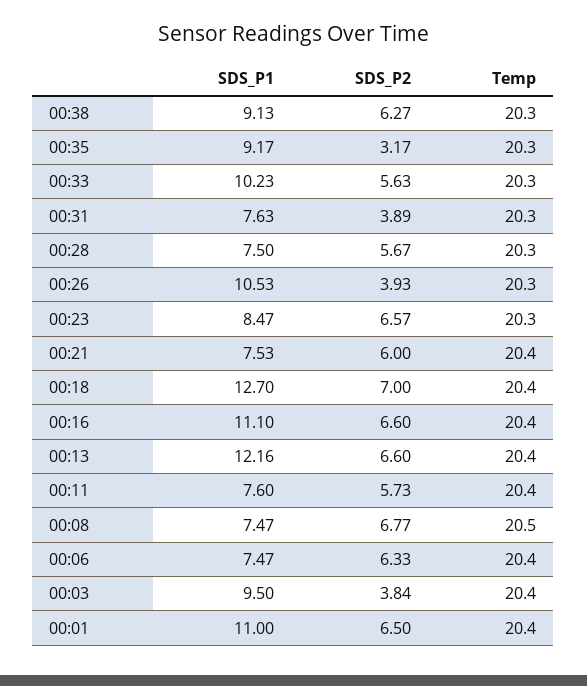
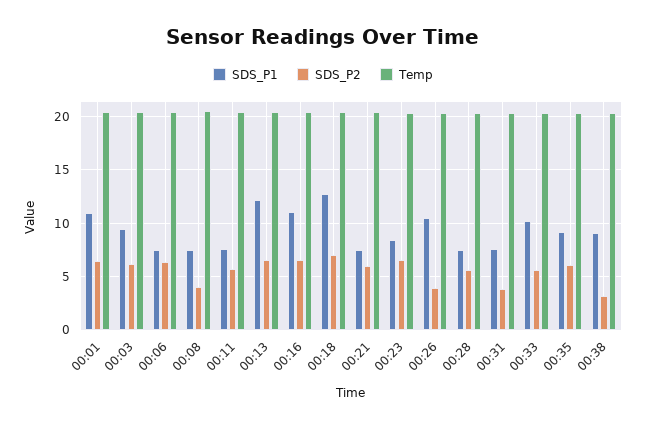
  {
    "SDS_P1": {
      "00:38": 9.13,
      "00:35": 9.17,
      "00:33": 10.23,
      "00:31": 7.63,
      "00:28": 7.5,
      "00:26": 10.53,
      "00:23": 8.47,
      "00:21": 7.53,
      "00:18": 12.7,
      "00:16": 11.1,
      "00:13": 12.16,
      "00:11": 7.6,
      "00:08": 7.47,
      "00:06": 7.47,
      "00:03": 9.5,
      "00:01": 11
    },
    "SDS_P2": {
-     "00:38": 6.27,
+     "00:38": 3,
-     "00:35": 3.17,
+     "00:35": 6,
      "00:33": 5.63,
      "00:31": 3.89,
      "00:28": 5.67,
      "00:26": 3.93,
      "00:23": 6.57,
      "00:21": 6,
      "00:18": 7,
      "00:16": 6.6,
      "00:13": 6.6,
      "00:11": 5.73,
-     "00:08": 6.77,
+     "00:08": 4,
      "00:06": 6.33,
-     "00:03": 3.84,
+     "00:03": 6,
      "00:01": 6.5
    },
    "Temp": {
      "00:38": 20.3,
      "00:35": 20.3,
      "00:33": 20.3,
      "00:31": 20.3,
      "00:28": 20.3,
      "00:26": 20.3,
      "00:23": 20.3,
      "00:21": 20.4,
      "00:18": 20.4,
      "00:16": 20.4,
      "00:13": 20.4,
      "00:11": 20.4,
      "00:08": 20.5,
      "00:06": 20.4,
      "00:03": 20.4,
      "00:01": 20.4
    }
  }

